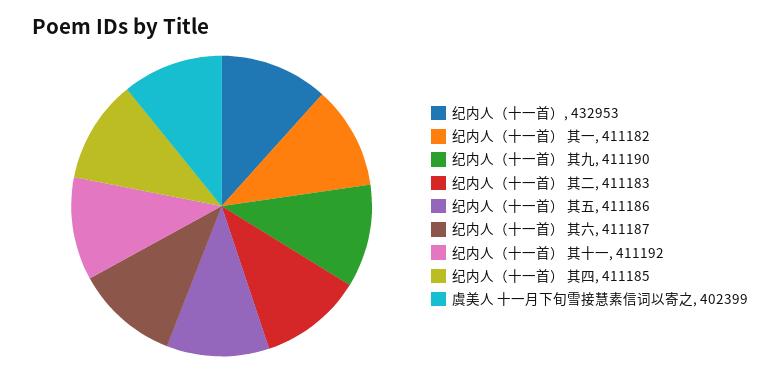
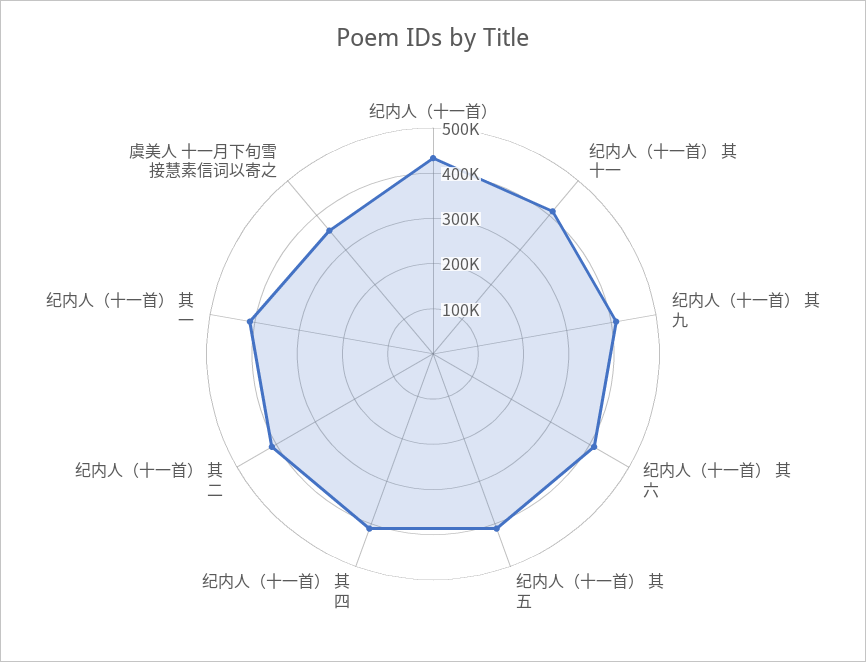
  {
    "纪内人（十一首）": 432953,
    "纪内人（十一首） 其一": 411182,
    "纪内人（十一首） 其九": 411190,
    "纪内人（十一首） 其二": 411183,
    "纪内人（十一首） 其五": 411186,
    "纪内人（十一首） 其六": 411187,
    "纪内人（十一首） 其十一": 411192,
    "纪内人（十一首） 其四": 411185,
-   "虞美人 十一月下旬雪接慧素信词以寄之": 402399
+   "虞美人 十一月下旬雪接慧素信词以寄之": 360000
  }

